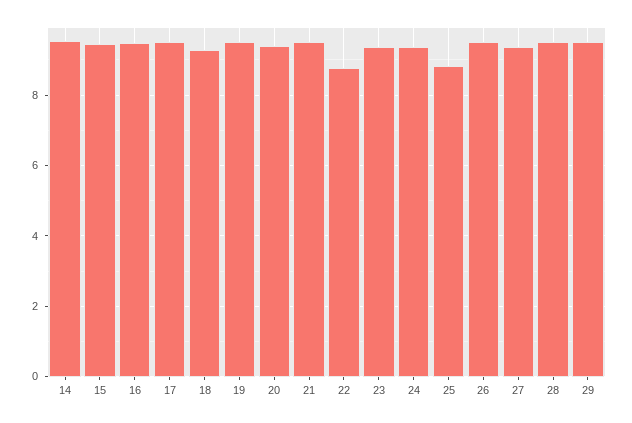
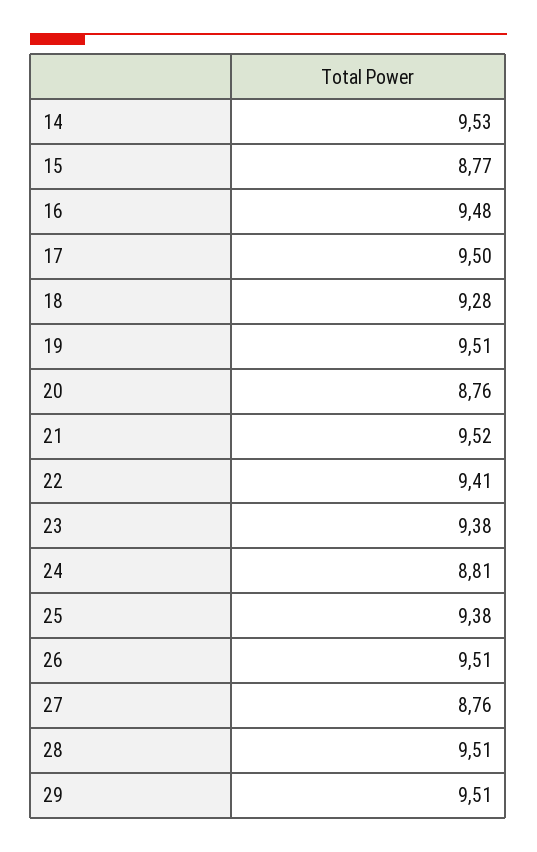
  {
    "14": 9.53,
-   "15": 9.4,
+   "15": 8.77,
    "16": 9.48,
    "17": 9.5,
    "18": 9.28,
    "19": 9.51,
-   "20": 9.4,
+   "20": 8.76,
    "21": 9.52,
-   "22": 8.8,
+   "22": 9.41,
    "23": 9.38,
-   "24": 9.4,
+   "24": 8.81,
-   "25": 8.8,
+   "25": 9.38,
    "26": 9.51,
-   "27": 9.4,
+   "27": 8.76,
    "28": 9.51,
    "29": 9.51
  }

